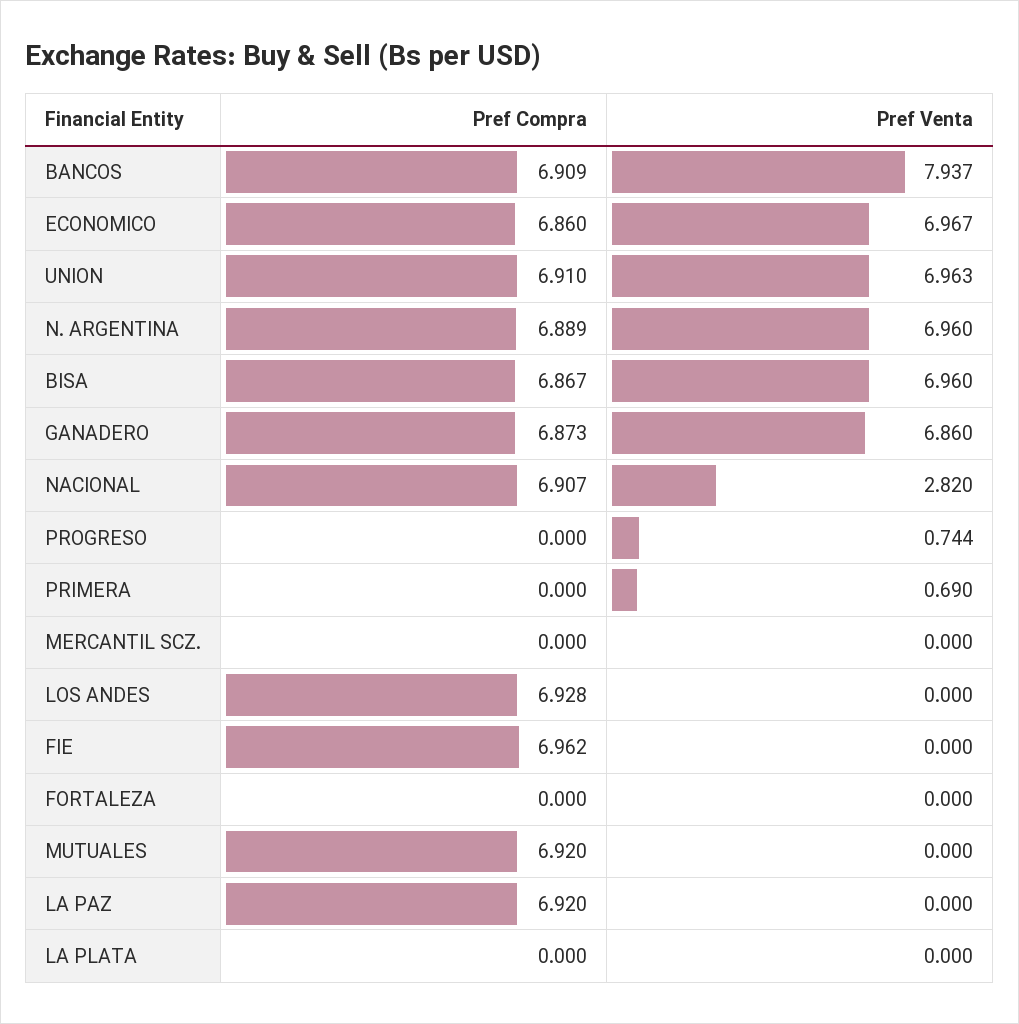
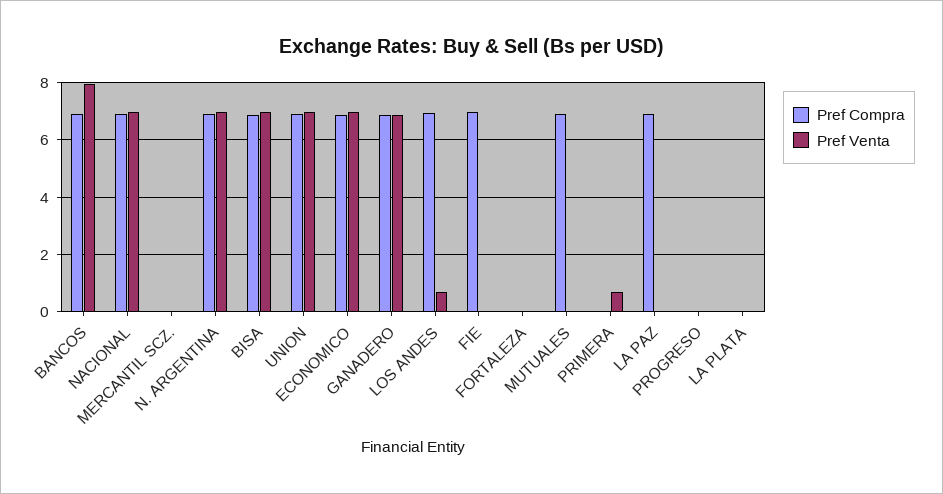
  {
    "Pref Compra": {
      "BANCOS": 6.909,
      "ECONOMICO": 6.86,
      "UNION": 6.91,
      "N. ARGENTINA": 6.889,
      "BISA": 6.867,
      "GANADERO": 6.873,
      "NACIONAL": 6.907,
      "PROGRESO": 0,
      "PRIMERA": 0,
      "MERCANTIL SCZ.": 0,
      "LOS ANDES": 6.928,
      "FIE": 6.962,
      "FORTALEZA": 0,
      "MUTUALES": 6.92,
      "LA PAZ": 6.92,
      "LA PLATA": 0
    },
    "Pref Venta": {
      "BANCOS": 7.937,
      "ECONOMICO": 6.967,
      "UNION": 6.963,
      "N. ARGENTINA": 6.96,
      "BISA": 6.96,
      "GANADERO": 6.86,
-     "NACIONAL": 2.82,
+     "NACIONAL": 7,
-     "PROGRESO": 0.744,
+     "PROGRESO": 0,
      "PRIMERA": 0.69,
      "MERCANTIL SCZ.": 0,
-     "LOS ANDES": 0,
+     "LOS ANDES": 0.75,
      "FIE": 0,
      "FORTALEZA": 0,
      "MUTUALES": 0,
      "LA PAZ": 0,
      "LA PLATA": 0
    }
  }

